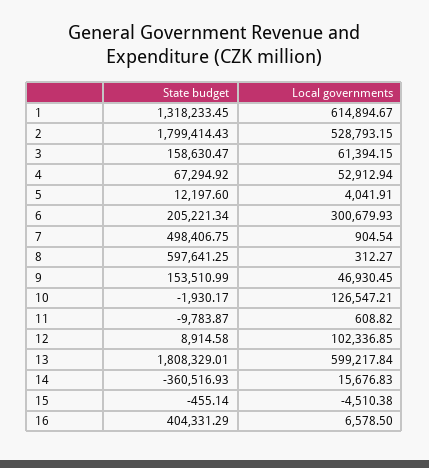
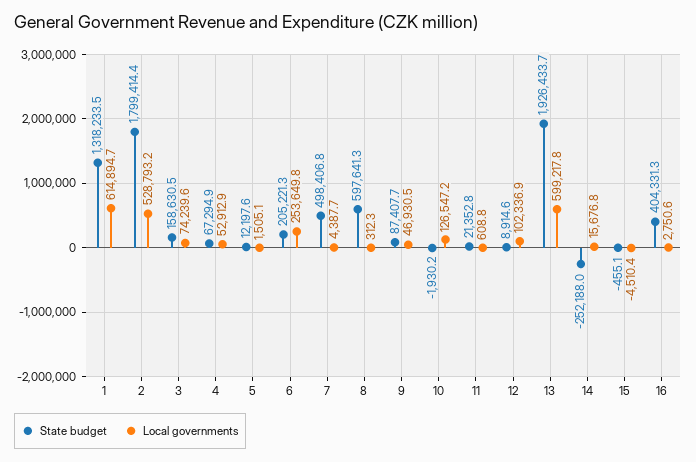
  {
    "State budget": {
      "1": 1318233.45,
      "2": 1799414.43,
      "3": 158630.47,
      "4": 67294.92,
      "5": 12197.6,
      "6": 205221.34,
      "7": 498406.75,
      "8": 597641.25,
-     "9": 153510.99,
+     "9": 87407.7,
      "10": -1930.17,
-     "11": -9783.87,
+     "11": 21352.8,
      "12": 8914.58,
-     "13": 1808329.01,
+     "13": 1926433.7,
-     "14": -360516.93,
+     "14": -252188,
      "15": -455.14,
      "16": 404331.29
    },
    "Local governments": {
      "1": 614894.67,
      "2": 528793.15,
-     "3": 61394.15,
+     "3": 74239.6,
      "4": 52912.94,
-     "5": 4041.91,
+     "5": 1505.1,
-     "6": 300679.93,
+     "6": 253649.8,
-     "7": 904.54,
+     "7": 4387.7,
      "8": 312.27,
      "9": 46930.45,
      "10": 126547.21,
      "11": 608.82,
      "12": 102336.85,
      "13": 599217.84,
      "14": 15676.83,
      "15": -4510.38,
-     "16": 6578.5
+     "16": 2750.6
    }
  }

